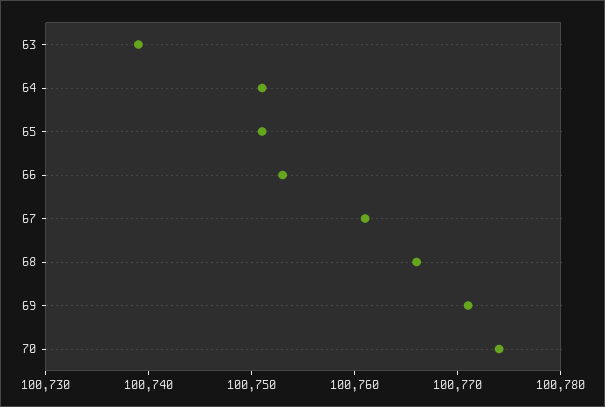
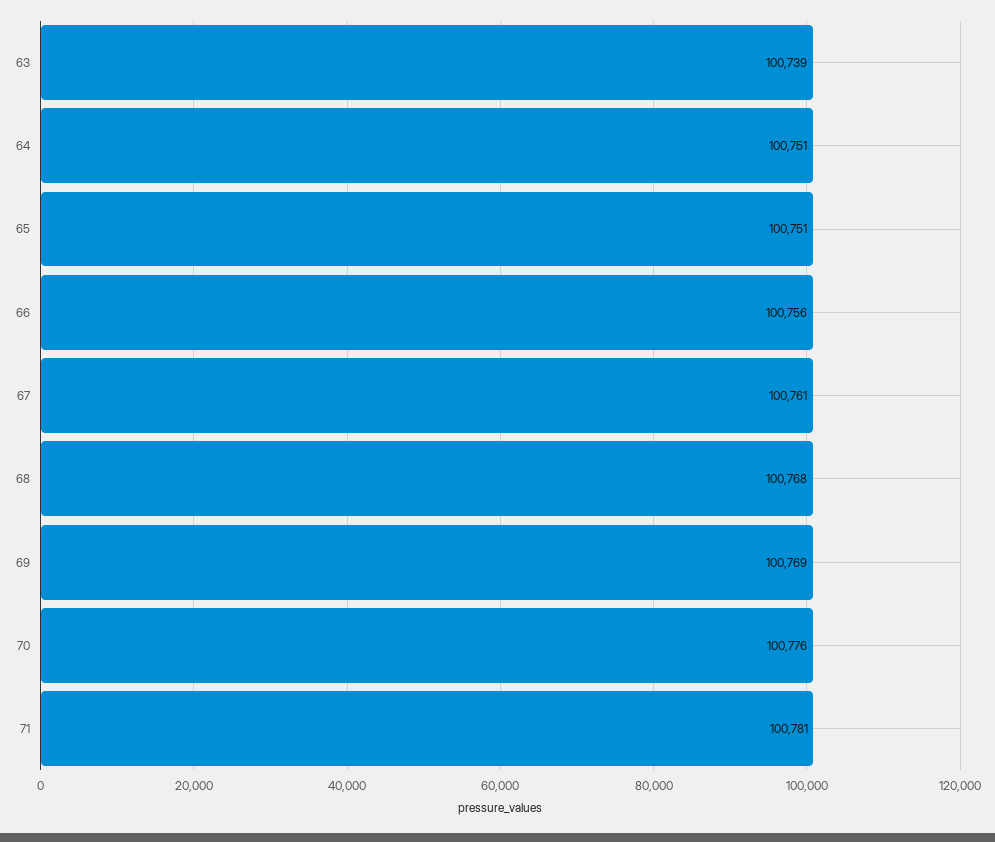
  {
    "63": 100739,
    "64": 100751,
    "65": 100751,
-   "66": 100753,
+   "66": 100756,
    "67": 100761,
-   "68": 100766,
+   "68": 100768,
-   "69": 100771,
+   "69": 100769,
-   "70": 100774
+   "70": 100776,
+   "71": 100781
  }

